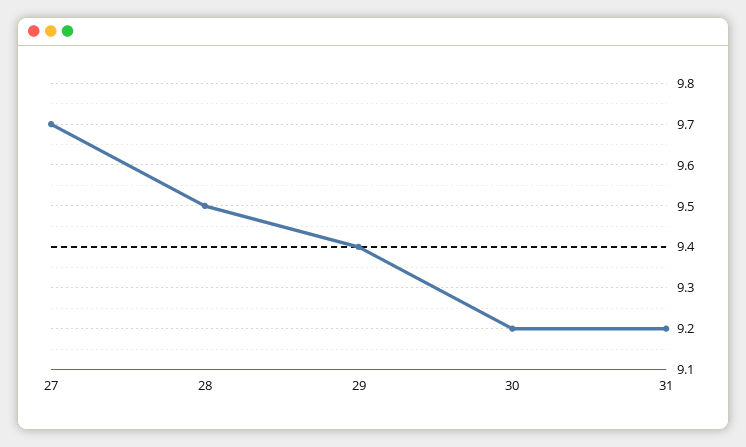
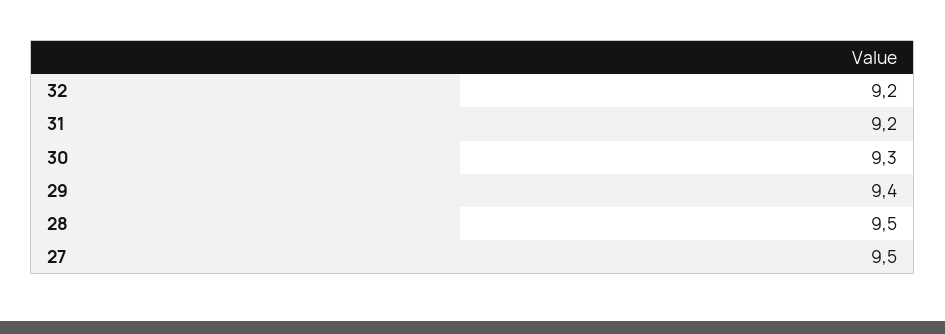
  {
-   "27": 9.7,
+   "27": 9.5,
    "28": 9.5,
    "29": 9.4,
-   "30": 9.2,
+   "30": 9.3,
-   "31": 9.2
+   "31": 9.2,
+   "32": 9.2
  }

